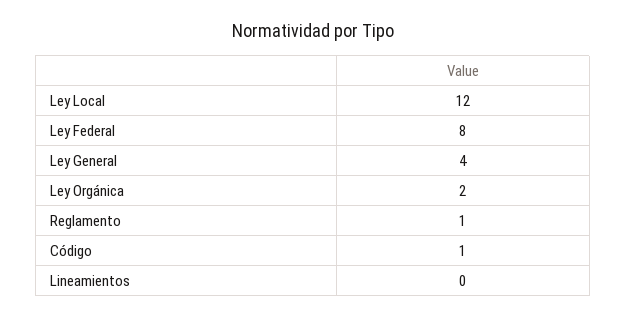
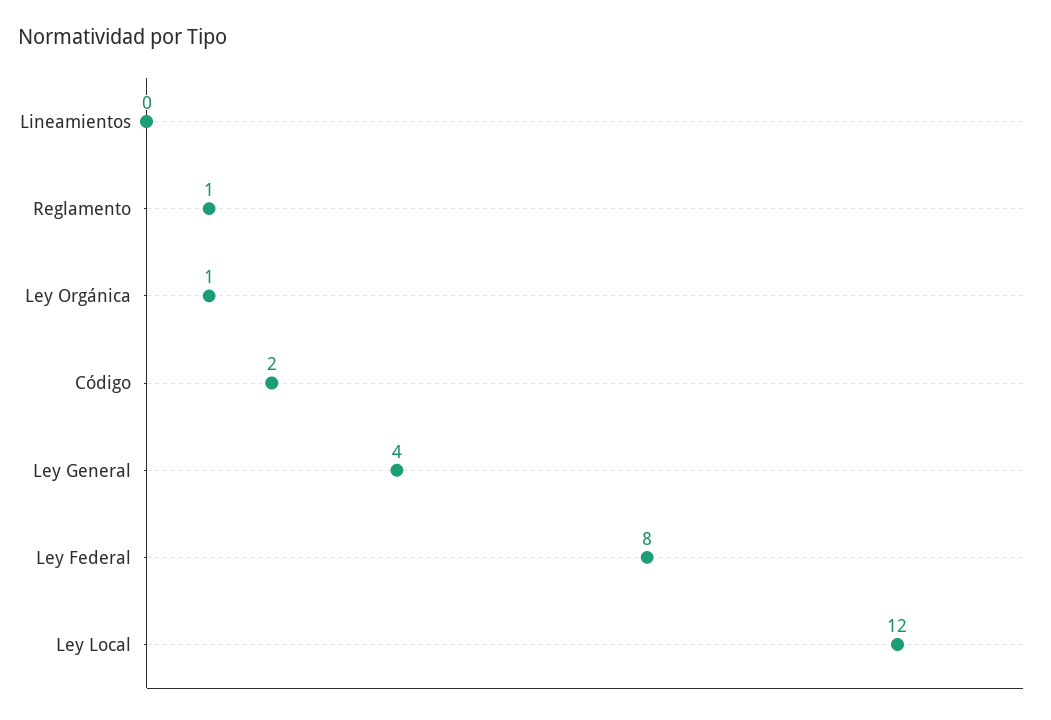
  {
    "Ley Local": 12,
    "Ley Federal": 8,
    "Ley General": 4,
-   "Ley Orgánica": 2,
+   "Ley Orgánica": 1,
    "Reglamento": 1,
-   "Código": 1,
+   "Código": 2,
    "Lineamientos": 0
  }

